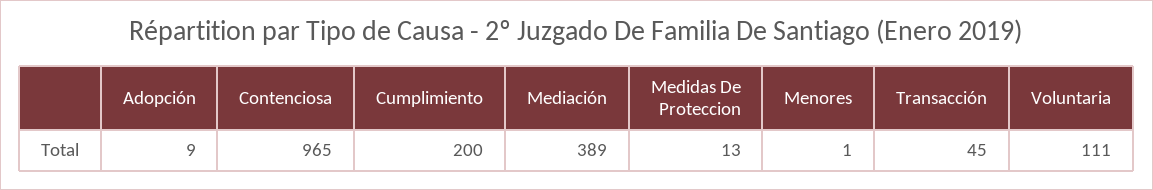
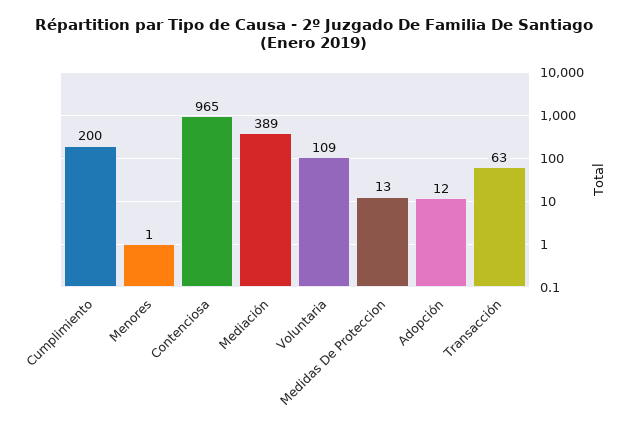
  {
-   "Adopción": 9,
+   "Adopción": 12,
    "Contenciosa": 965,
    "Cumplimiento": 200,
    "Mediación": 389,
    "Medidas De Proteccion": 13,
    "Menores": 1,
-   "Transacción": 45,
+   "Transacción": 63,
-   "Voluntaria": 111
+   "Voluntaria": 109
  }

